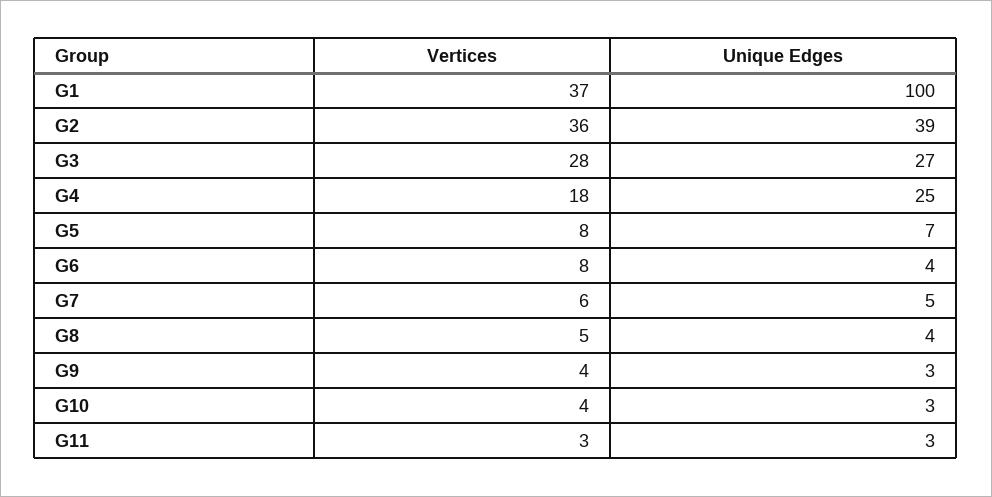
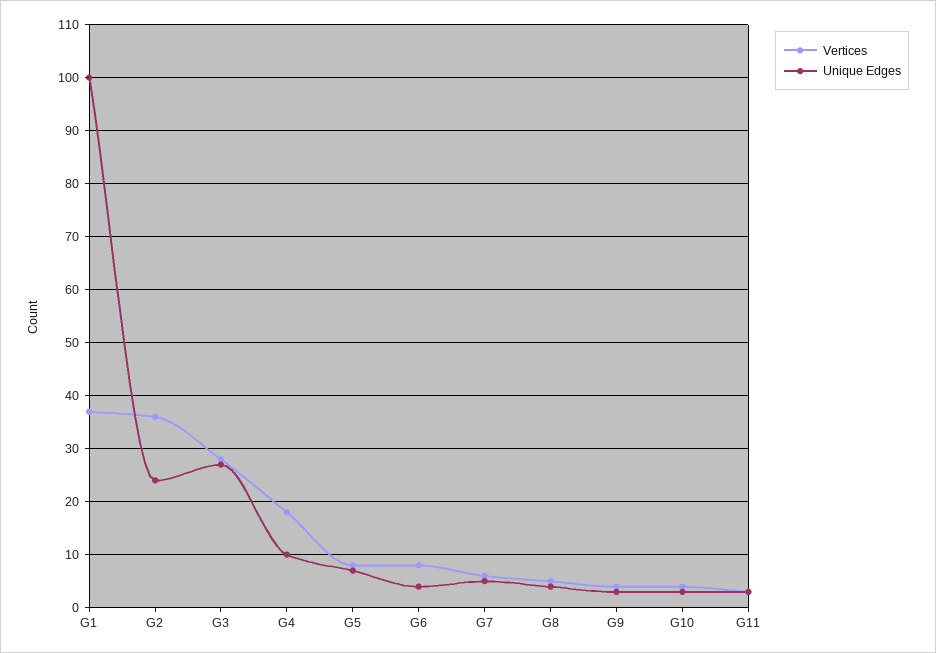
  {
    "Vertices": {
      "G1": 37,
      "G2": 36,
      "G3": 28,
      "G4": 18,
      "G5": 8,
      "G6": 8,
      "G7": 6,
      "G8": 5,
      "G9": 4,
      "G10": 4,
      "G11": 3
    },
    "Unique Edges": {
      "G1": 100,
-     "G2": 39,
+     "G2": 25,
      "G3": 27,
-     "G4": 25,
+     "G4": 10,
      "G5": 7,
      "G6": 4,
      "G7": 5,
      "G8": 4,
      "G9": 3,
      "G10": 3,
      "G11": 3
    }
  }

